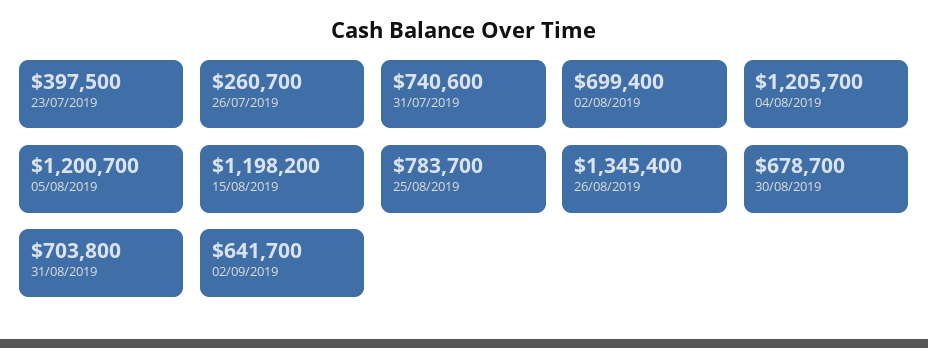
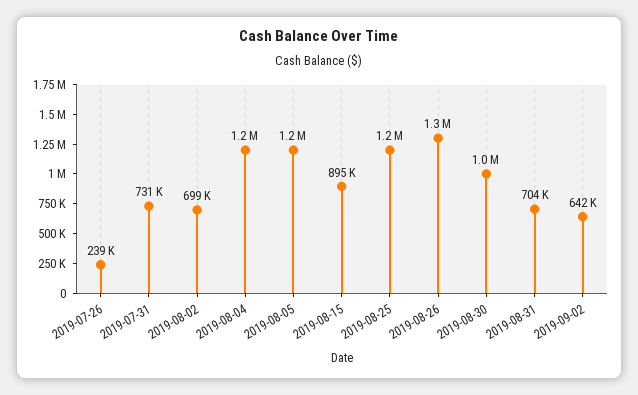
  {
-   "23/07/2019": 397500,
-   "26/07/2019": 260700,
+   "26/07/2019": 239000,
-   "31/07/2019": 740600,
+   "31/07/2019": 731000,
    "02/08/2019": 699400,
    "04/08/2019": 1205700,
    "05/08/2019": 1200700,
-   "15/08/2019": 1198200,
+   "15/08/2019": 895000,
-   "25/08/2019": 783700,
+   "25/08/2019": 1200000,
    "26/08/2019": 1345400,
-   "30/08/2019": 678700,
+   "30/08/2019": 1000000,
    "31/08/2019": 703800,
    "02/09/2019": 641700
  }

